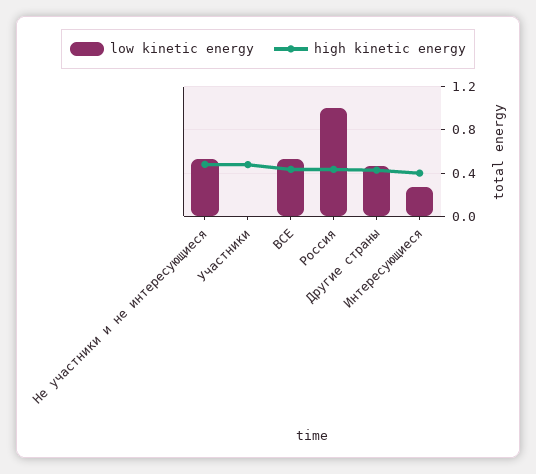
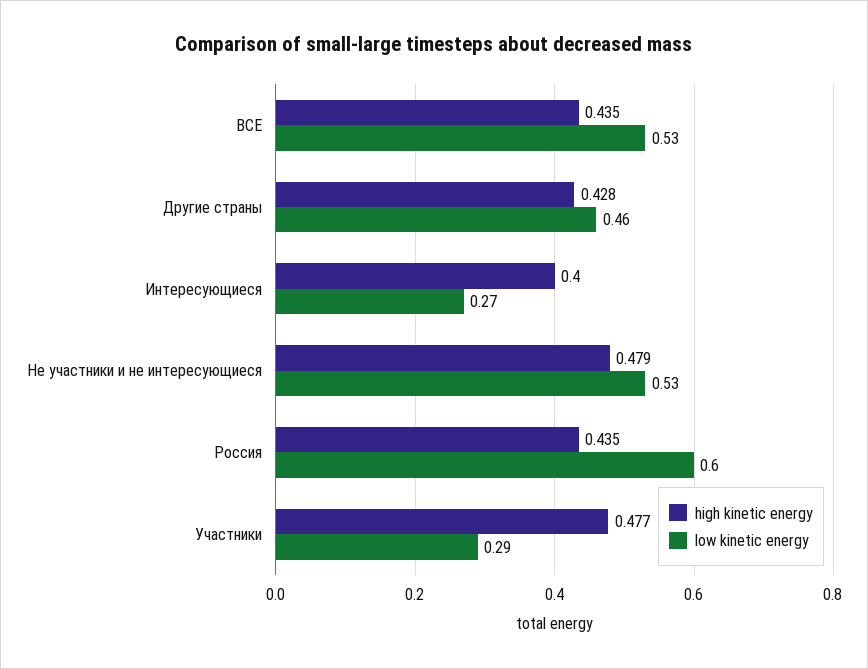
  {
    "low kinetic energy": {
      "Не участники и не интересующиеся": 0.53,
-     "Участники": 0,
+     "Участники": 0.29,
      "ВСЕ": 0.53,
-     "Россия": 1,
+     "Россия": 0.6,
      "Другие страны": 0.46,
      "Интересующиеся": 0.27
    },
    "high kinetic energy": {
      "Не участники и не интересующиеся": 0.479,
      "Участники": 0.477,
      "ВСЕ": 0.435,
      "Россия": 0.435,
      "Другие страны": 0.428,
      "Интересующиеся": 0.4
    }
  }

